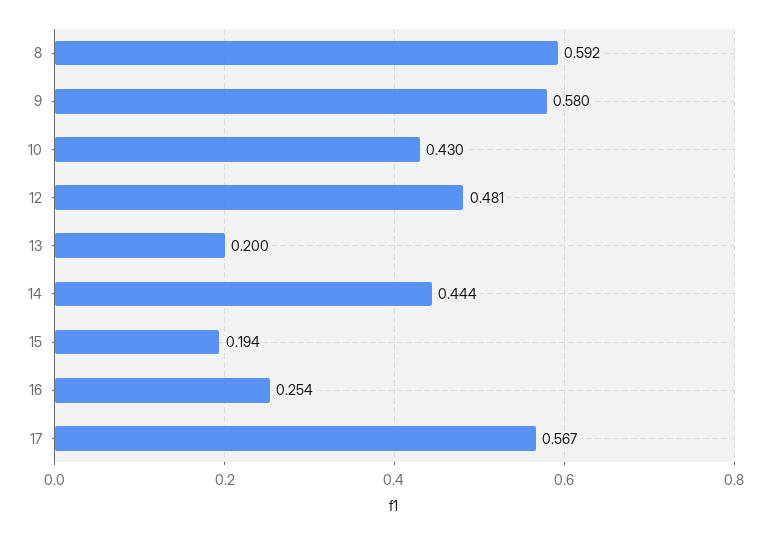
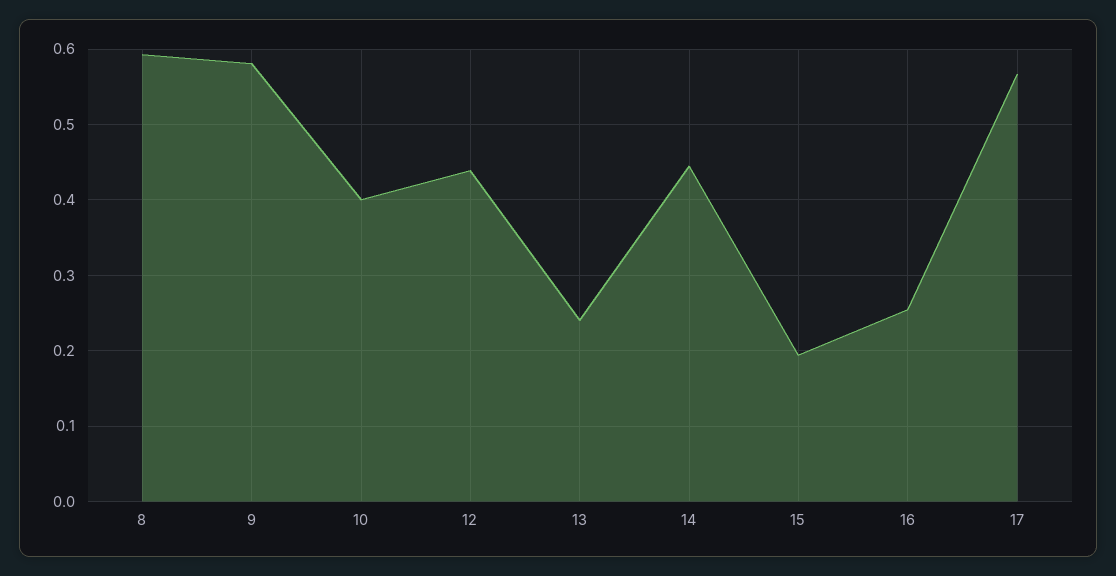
  {
    "8": 0.592,
    "9": 0.58,
-   "10": 0.43,
+   "10": 0.4,
-   "12": 0.481,
+   "12": 0.44,
-   "13": 0.2,
+   "13": 0.24,
    "14": 0.444,
    "15": 0.194,
    "16": 0.254,
    "17": 0.567
  }

